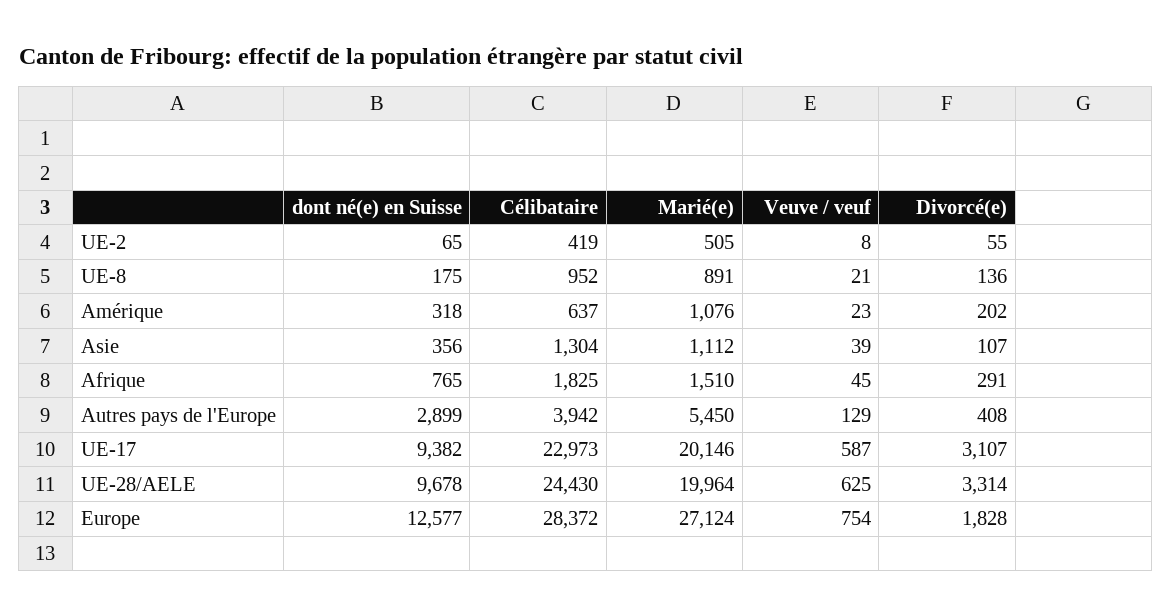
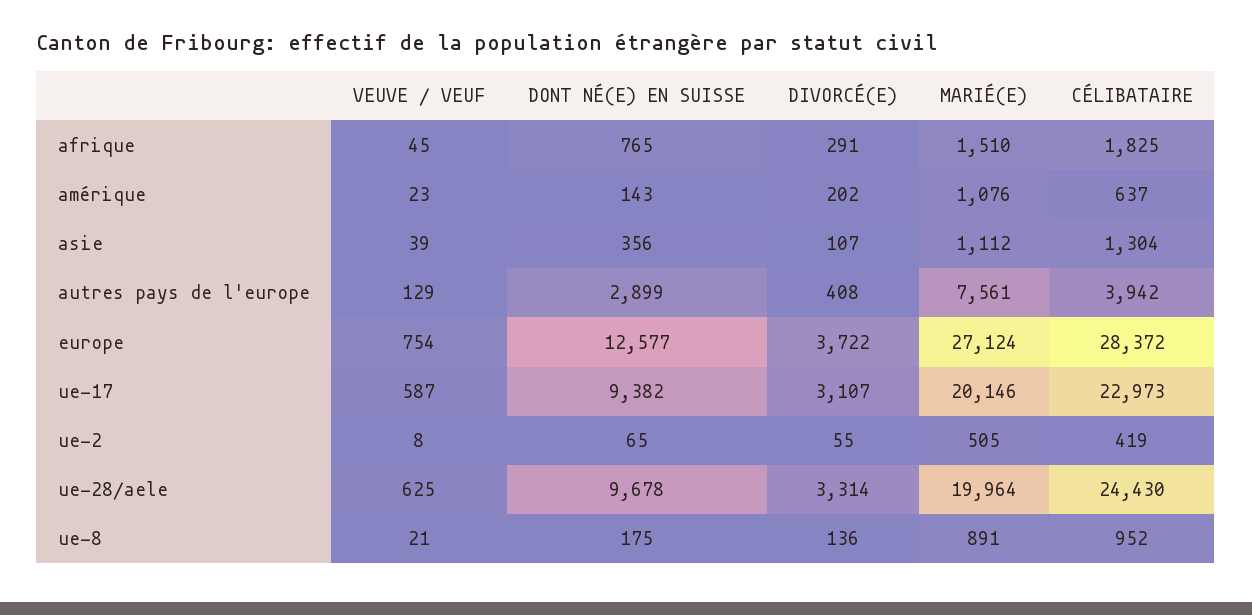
  {
    "dont né(e) en Suisse": {
      "UE-2": 65,
      "UE-8": 175,
-     "Amérique": 318,
+     "Amérique": 143,
      "Asie": 356,
      "Afrique": 765,
      "Autres pays de l'Europe": 2899,
      "UE-17": 9382,
      "UE-28/AELE": 9678,
      "Europe": 12577
    },
    "Célibataire": {
      "UE-2": 419,
      "UE-8": 952,
      "Amérique": 637,
      "Asie": 1304,
      "Afrique": 1825,
      "Autres pays de l'Europe": 3942,
      "UE-17": 22973,
      "UE-28/AELE": 24430,
      "Europe": 28372
    },
    "Marié(e)": {
      "UE-2": 505,
      "UE-8": 891,
      "Amérique": 1076,
      "Asie": 1112,
      "Afrique": 1510,
-     "Autres pays de l'Europe": 5450,
+     "Autres pays de l'Europe": 7561,
      "UE-17": 20146,
      "UE-28/AELE": 19964,
      "Europe": 27124
    },
    "Veuve / veuf": {
      "UE-2": 8,
      "UE-8": 21,
      "Amérique": 23,
      "Asie": 39,
      "Afrique": 45,
      "Autres pays de l'Europe": 129,
      "UE-17": 587,
      "UE-28/AELE": 625,
      "Europe": 754
    },
    "Divorcé(e)": {
      "UE-2": 55,
      "UE-8": 136,
      "Amérique": 202,
      "Asie": 107,
      "Afrique": 291,
      "Autres pays de l'Europe": 408,
      "UE-17": 3107,
      "UE-28/AELE": 3314,
-     "Europe": 1828
+     "Europe": 3722
    }
  }

